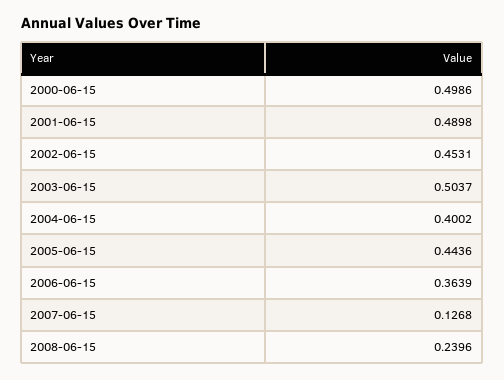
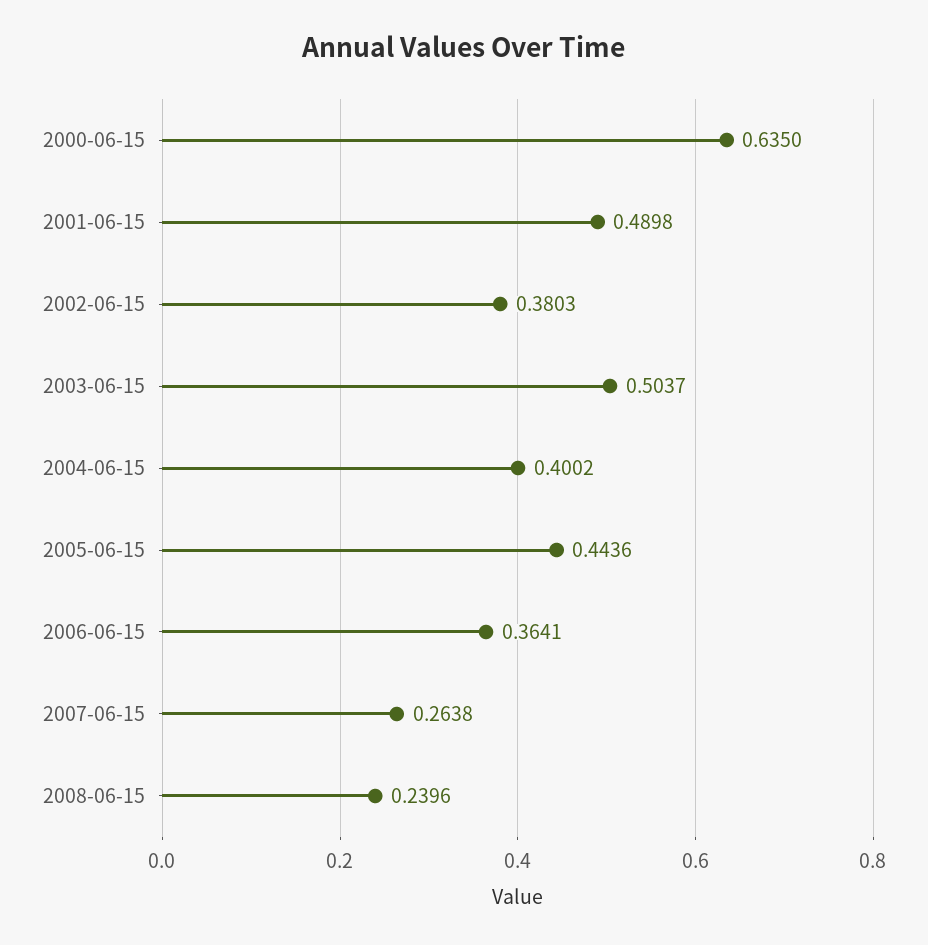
  {
-   "2000-06-15": 0.4986,
+   "2000-06-15": 0.635,
    "2001-06-15": 0.4898,
-   "2002-06-15": 0.4531,
+   "2002-06-15": 0.3803,
    "2003-06-15": 0.5037,
    "2004-06-15": 0.4002,
    "2005-06-15": 0.4436,
-   "2006-06-15": 0.3639,
+   "2006-06-15": 0.3641,
-   "2007-06-15": 0.1268,
+   "2007-06-15": 0.2638,
    "2008-06-15": 0.2396
  }

